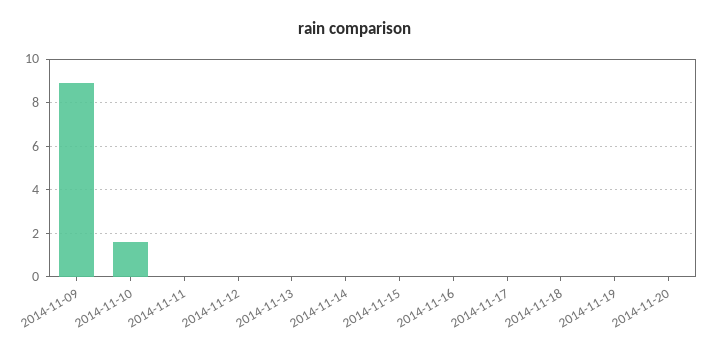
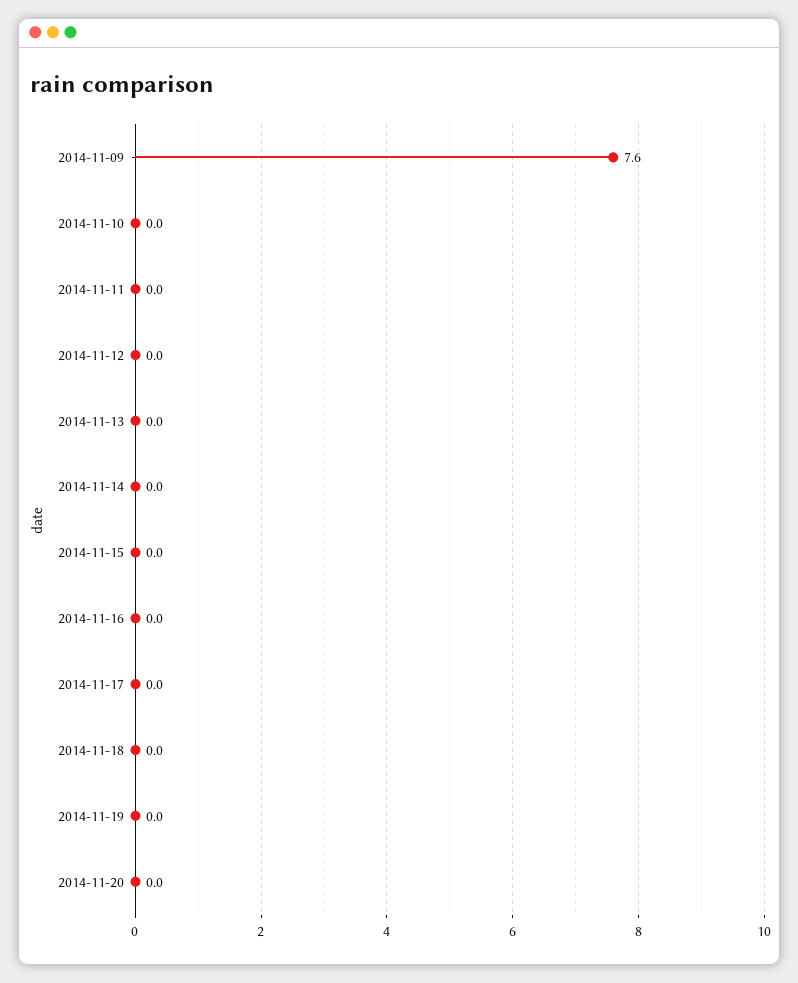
  {
-   "2014-11-09": 9,
+   "2014-11-09": 7.6,
-   "2014-11-10": 1.5,
+   "2014-11-10": 0,
    "2014-11-11": 0,
    "2014-11-12": 0,
    "2014-11-13": 0,
    "2014-11-14": 0,
    "2014-11-15": 0,
    "2014-11-16": 0,
    "2014-11-17": 0,
    "2014-11-18": 0,
    "2014-11-19": 0,
    "2014-11-20": 0
  }

